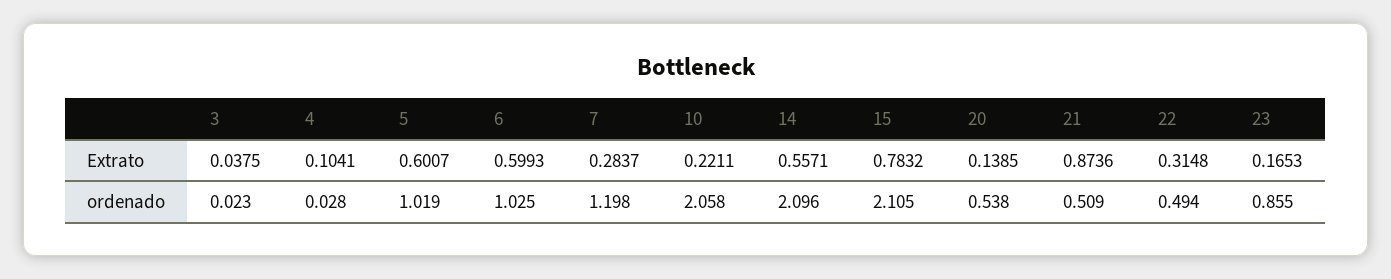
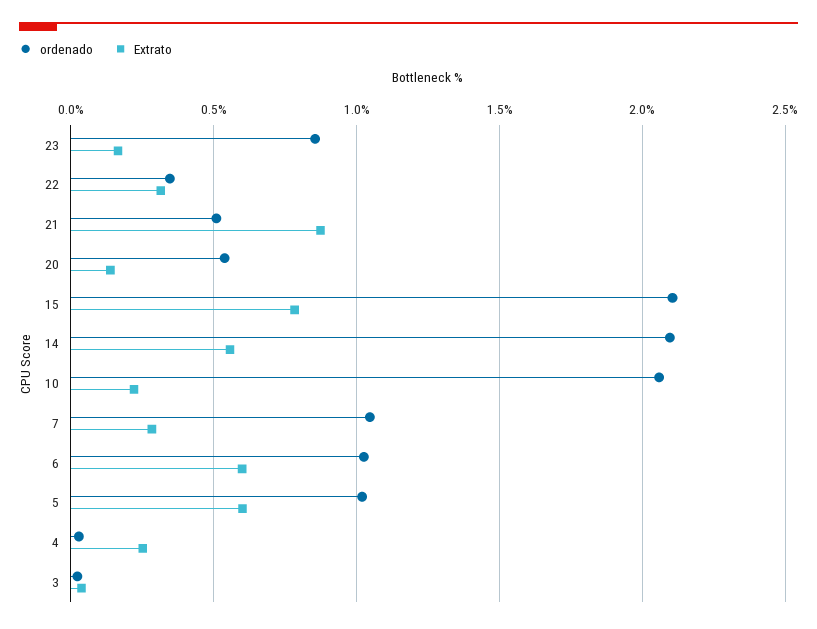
  {
    "Extrato": {
      "3": 0.0375,
-     "4": 0.1041,
+     "4": 0.25,
      "5": 0.6007,
      "6": 0.5993,
      "7": 0.2837,
      "10": 0.2211,
      "14": 0.5571,
      "15": 0.7832,
      "20": 0.1385,
      "21": 0.8736,
      "22": 0.3148,
      "23": 0.1653
    },
    "ordenado": {
      "3": 0.023,
      "4": 0.028,
      "5": 1.019,
      "6": 1.025,
-     "7": 1.198,
+     "7": 1.05,
      "10": 2.058,
      "14": 2.096,
      "15": 2.105,
      "20": 0.538,
      "21": 0.509,
-     "22": 0.494,
+     "22": 0.35,
      "23": 0.855
    }
  }

